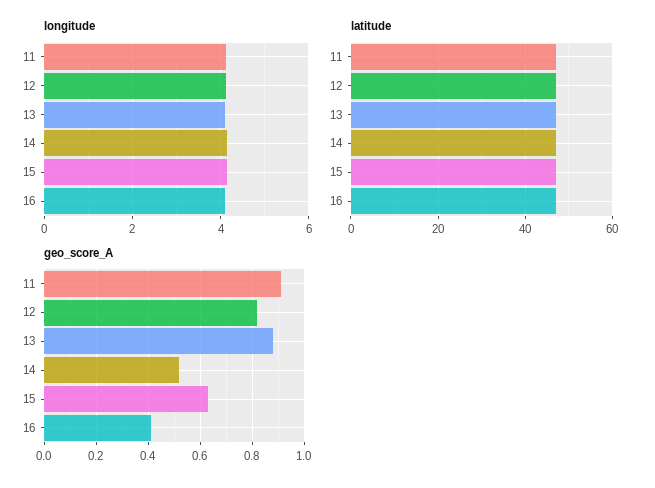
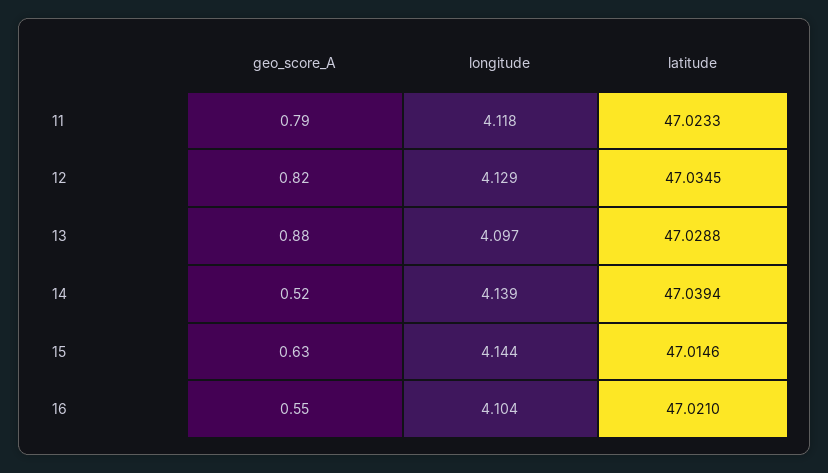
  {
    "longitude": {
      "11": 4.118,
      "12": 4.129,
      "13": 4.097,
      "14": 4.139,
      "15": 4.144,
      "16": 4.104
    },
    "latitude": {
      "11": 47.0233,
      "12": 47.0345,
      "13": 47.0288,
      "14": 47.0394,
      "15": 47.0146,
      "16": 47.021
    },
    "geo_score_A": {
-     "11": 0.9,
+     "11": 0.79,
      "12": 0.82,
      "13": 0.88,
      "14": 0.52,
      "15": 0.63,
-     "16": 0.4
+     "16": 0.55
    }
  }

